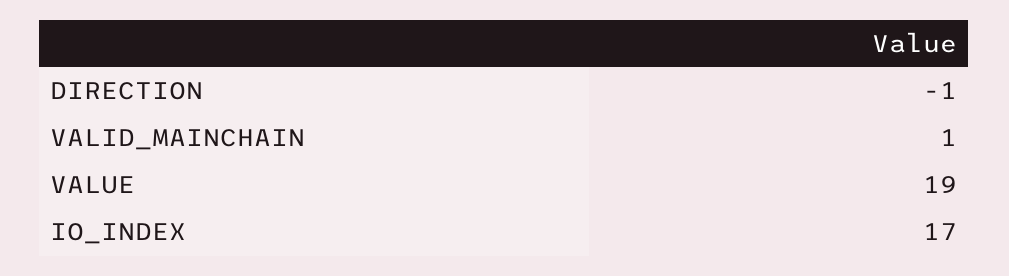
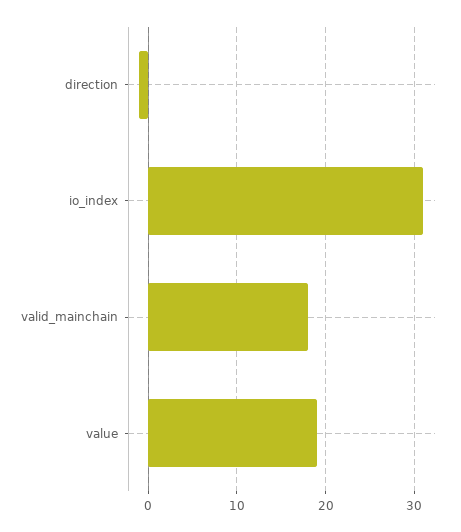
  {
    "DIRECTION": -1,
-   "VALID_MAINCHAIN": 1,
+   "VALID_MAINCHAIN": 18,
    "VALUE": 19,
-   "IO_INDEX": 17
+   "IO_INDEX": 31
  }

